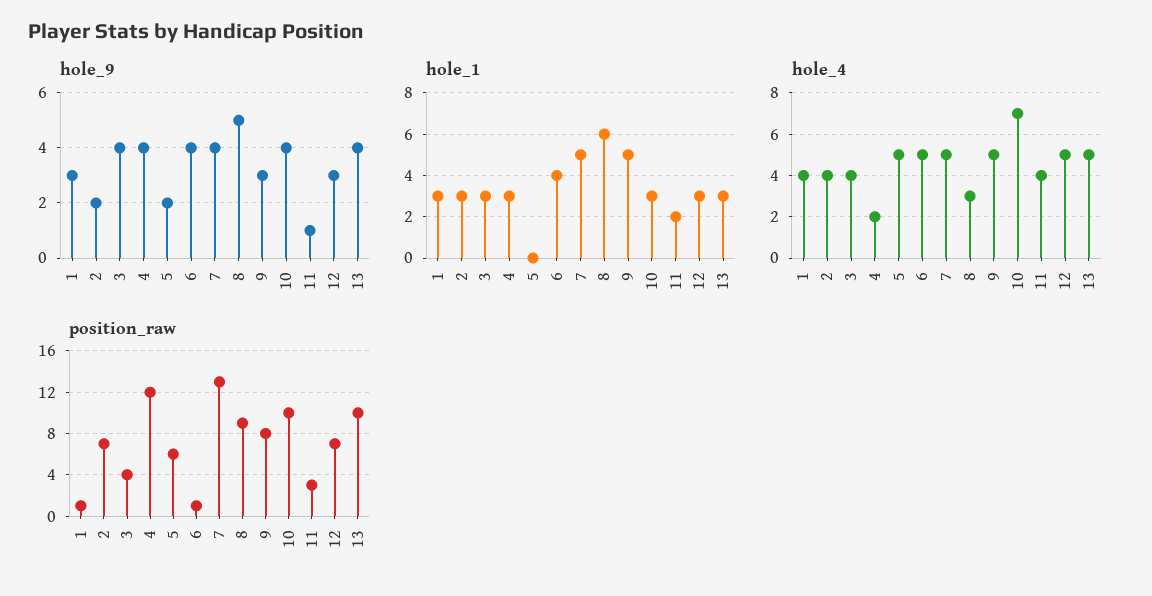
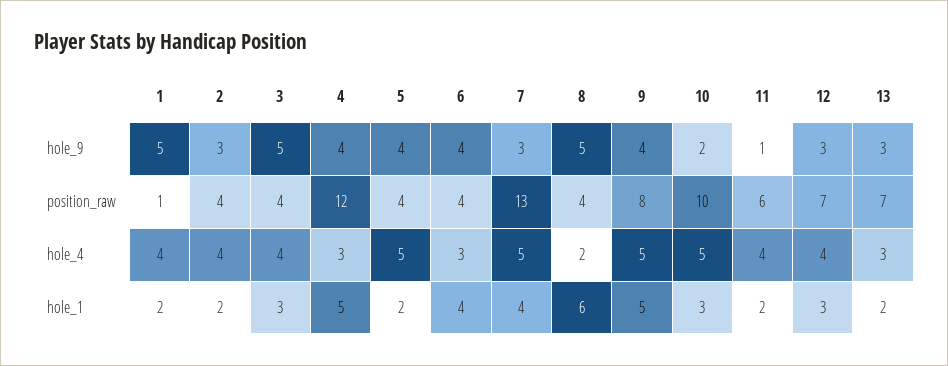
  {
    "hole_9": {
-     "1": 3,
+     "1": 5,
-     "2": 2,
+     "2": 3,
-     "3": 4,
+     "3": 5,
      "4": 4,
-     "5": 2,
+     "5": 4,
      "6": 4,
-     "7": 4,
+     "7": 3,
      "8": 5,
-     "9": 3,
+     "9": 4,
-     "10": 4,
+     "10": 2,
      "11": 1,
      "12": 3,
-     "13": 4
+     "13": 3
    },
    "hole_1": {
-     "1": 3,
+     "1": 2,
-     "2": 3,
+     "2": 2,
      "3": 3,
-     "4": 3,
+     "4": 5,
-     "5": 0,
+     "5": 2,
      "6": 4,
-     "7": 5,
+     "7": 4,
      "8": 6,
      "9": 5,
      "10": 3,
      "11": 2,
      "12": 3,
-     "13": 3
+     "13": 2
    },
    "hole_4": {
      "1": 4,
      "2": 4,
      "3": 4,
-     "4": 2,
+     "4": 3,
      "5": 5,
-     "6": 5,
+     "6": 3,
      "7": 5,
-     "8": 3,
+     "8": 2,
      "9": 5,
-     "10": 7,
+     "10": 5,
      "11": 4,
-     "12": 5,
+     "12": 4,
-     "13": 5
+     "13": 3
    },
    "position_raw": {
      "1": 1,
-     "2": 7,
+     "2": 4,
      "3": 4,
      "4": 12,
-     "5": 6,
+     "5": 4,
-     "6": 1,
+     "6": 4,
      "7": 13,
-     "8": 9,
+     "8": 4,
      "9": 8,
      "10": 10,
-     "11": 3,
+     "11": 6,
      "12": 7,
-     "13": 10
+     "13": 7
    }
  }

